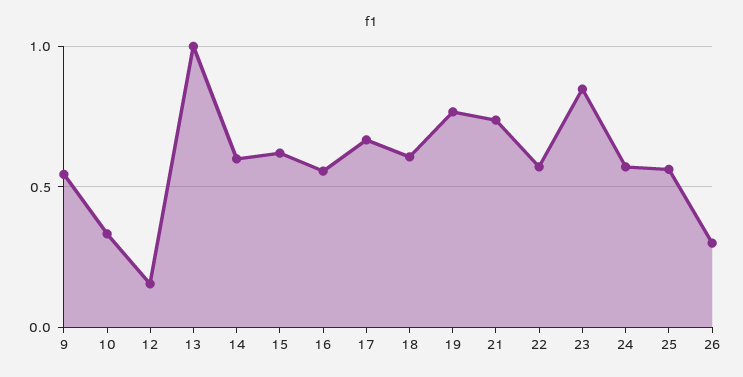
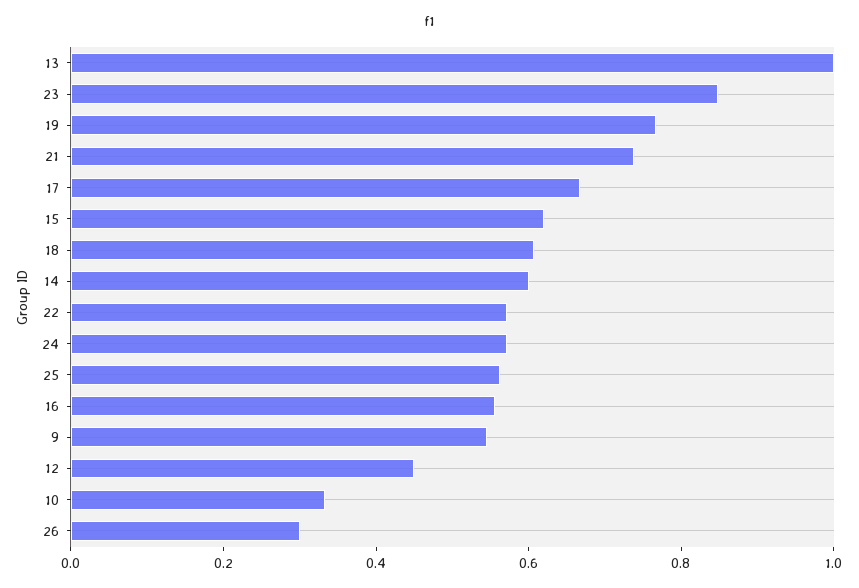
  {
    "9": 0.55,
    "10": 0.35,
-   "12": 0.15,
+   "12": 0.45,
    "13": 1,
    "14": 0.6,
    "15": 0.6,
    "16": 0.55,
    "17": 0.65,
    "18": 0.6,
    "19": 0.75,
    "21": 0.75,
    "22": 0.55,
    "23": 0.85,
    "24": 0.55,
    "25": 0.55,
    "26": 0.3
  }

